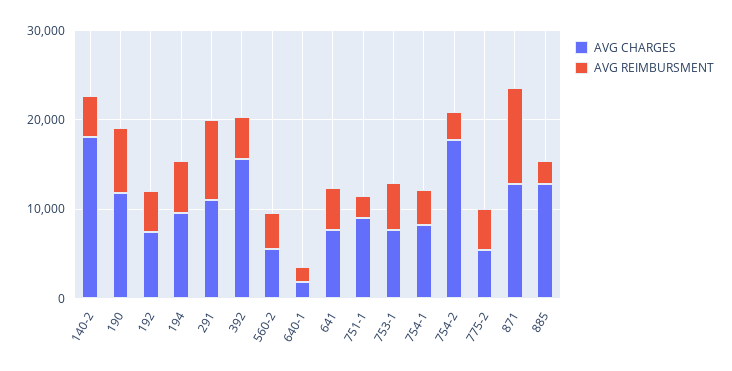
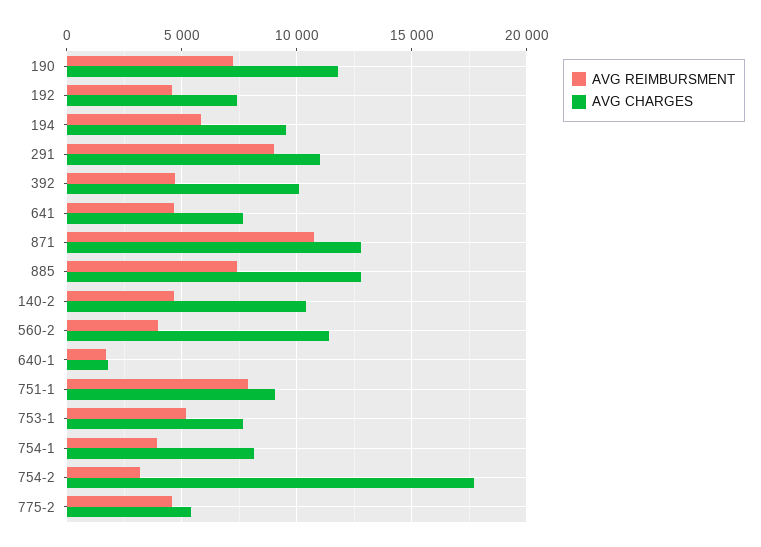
  {
    "AVG CHARGES": {
-     "140-2": 18000,
+     "140-2": 10500,
      "190": 12000,
      "192": 7500,
      "194": 9500,
      "291": 11000,
-     "392": 16000,
+     "392": 10000,
-     "560-2": 6000,
+     "560-2": 11500,
      "640-1": 2000,
      "641": 7500,
      "751-1": 9000,
      "753-1": 7500,
      "754-1": 8000,
      "754-2": 17500,
      "775-2": 5500,
      "871": 13000,
      "885": 13000
    },
    "AVG REIMBURSMENT": {
      "140-2": 4500,
      "190": 7000,
      "192": 4500,
      "194": 6000,
      "291": 9000,
      "392": 4500,
      "560-2": 4000,
      "640-1": 1500,
      "641": 4500,
-     "751-1": 2000,
+     "751-1": 8000,
      "753-1": 5000,
      "754-1": 4000,
      "754-2": 3000,
      "775-2": 4500,
      "871": 11000,
-     "885": 2000
+     "885": 7500
    }
  }

